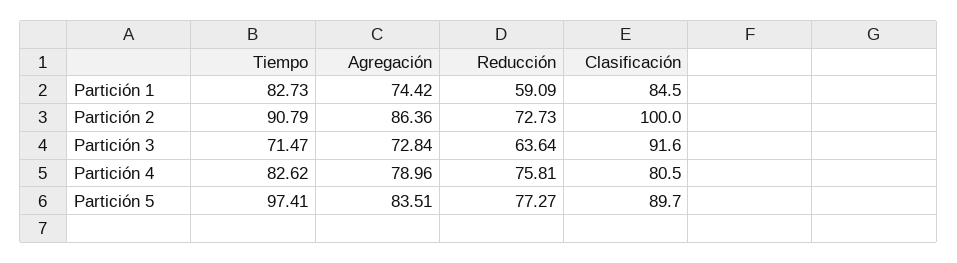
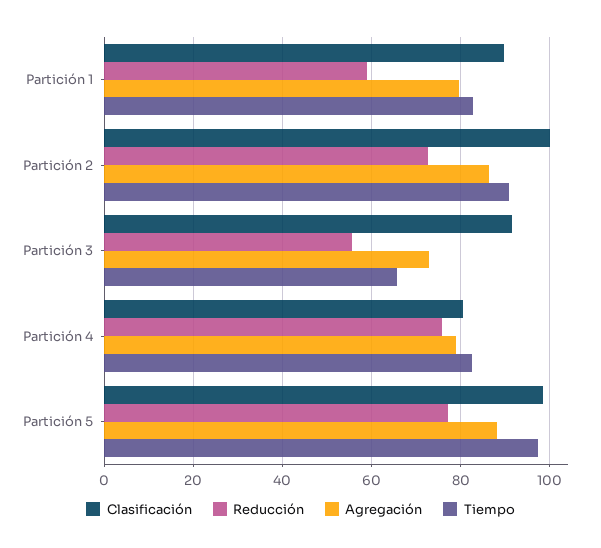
  {
    "Tiempo": {
      "Partición 1": 82.73,
      "Partición 2": 90.79,
-     "Partición 3": 71.47,
+     "Partición 3": 66,
      "Partición 4": 82.62,
      "Partición 5": 97.41
    },
    "Agregación": {
-     "Partición 1": 74.42,
+     "Partición 1": 80,
      "Partición 2": 86.36,
      "Partición 3": 72.84,
      "Partición 4": 78.96,
-     "Partición 5": 83.51
+     "Partición 5": 88
    },
    "Reducción": {
      "Partición 1": 59.09,
      "Partición 2": 72.73,
-     "Partición 3": 63.64,
+     "Partición 3": 56,
      "Partición 4": 75.81,
      "Partición 5": 77.27
    },
    "Clasificación": {
-     "Partición 1": 84.5,
+     "Partición 1": 90,
      "Partición 2": 100,
      "Partición 3": 91.6,
      "Partición 4": 80.5,
-     "Partición 5": 89.7
+     "Partición 5": 98
    }
  }

